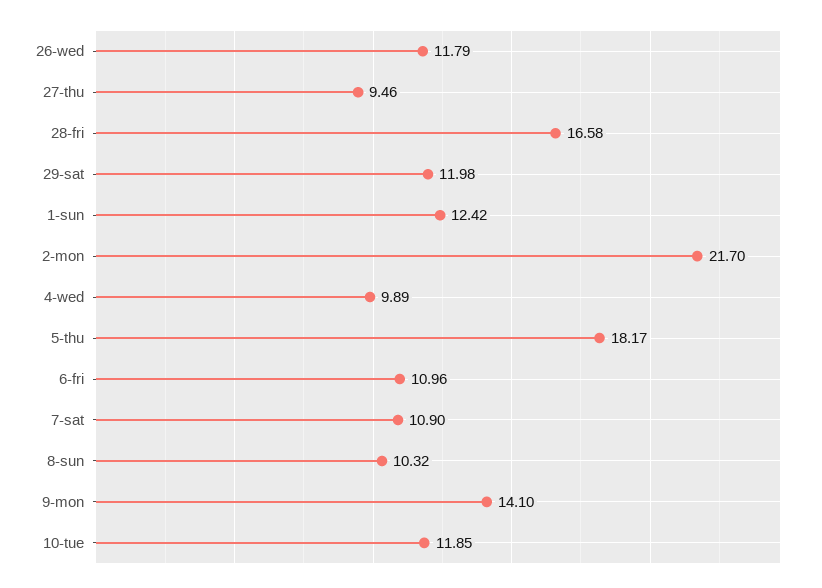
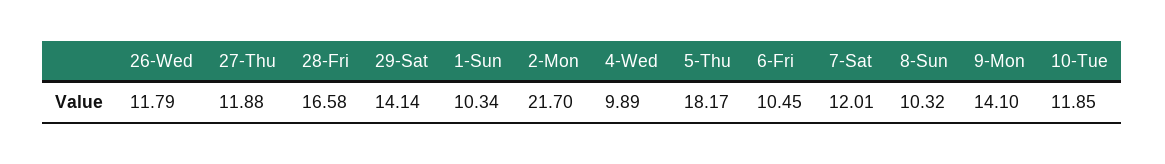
  {
    "26-wed": 11.79,
-   "27-thu": 9.46,
+   "27-thu": 11.88,
    "28-fri": 16.58,
-   "29-sat": 11.98,
+   "29-sat": 14.14,
-   "1-sun": 12.42,
+   "1-sun": 10.34,
    "2-mon": 21.7,
    "4-wed": 9.89,
    "5-thu": 18.17,
-   "6-fri": 10.96,
+   "6-fri": 10.45,
-   "7-sat": 10.9,
+   "7-sat": 12.01,
    "8-sun": 10.32,
    "9-mon": 14.1,
    "10-tue": 11.85
  }

